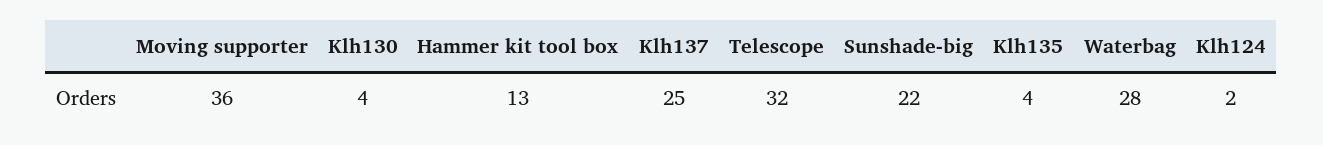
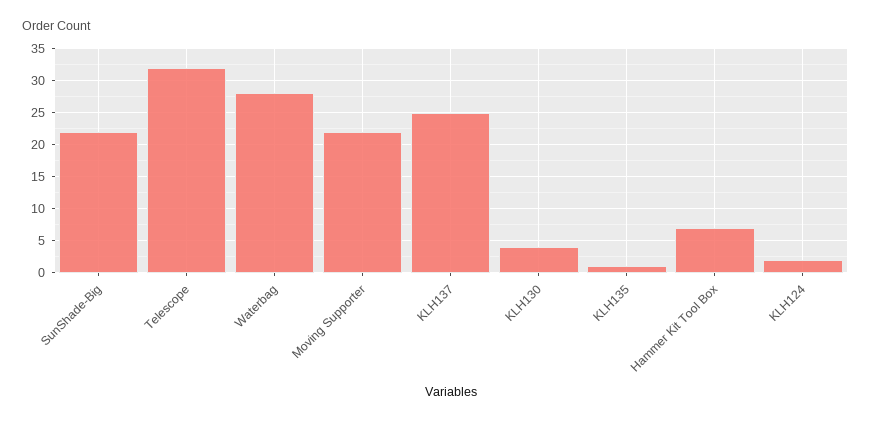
  {
-   "Moving supporter": 36,
+   "Moving supporter": 22,
    "Klh130": 4,
-   "Hammer kit tool box": 13,
+   "Hammer kit tool box": 7,
    "Klh137": 25,
    "Telescope": 32,
    "Sunshade-big": 22,
-   "Klh135": 4,
+   "Klh135": 1,
    "Waterbag": 28,
    "Klh124": 2
  }

